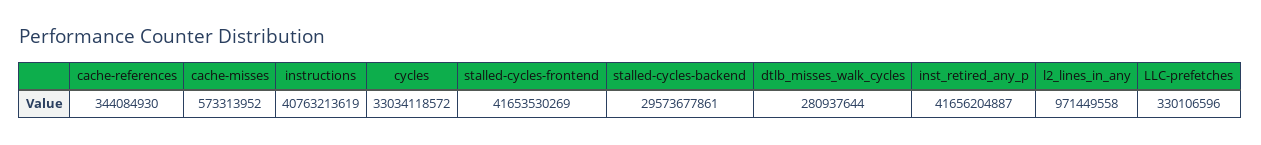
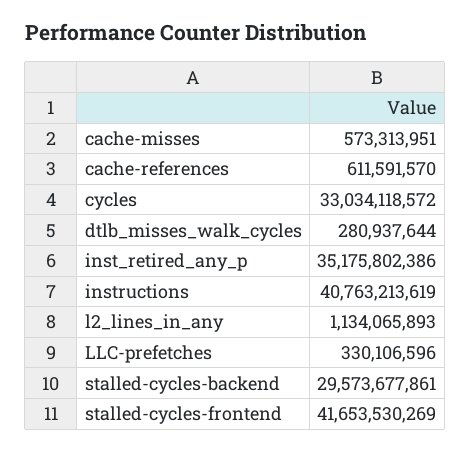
  {
-   "cache-references": 344084930,
+   "cache-references": 611591570,
-   "cache-misses": 573313952,
+   "cache-misses": 573313951,
    "instructions": 40763213619,
    "cycles": 33034118572,
    "stalled-cycles-frontend": 41653530269,
    "stalled-cycles-backend": 29573677861,
    "dtlb_misses_walk_cycles": 280937644,
-   "inst_retired_any_p": 41656204887,
+   "inst_retired_any_p": 35175802386,
-   "l2_lines_in_any": 971449558,
+   "l2_lines_in_any": 1134065893,
    "LLC-prefetches": 330106596
  }

